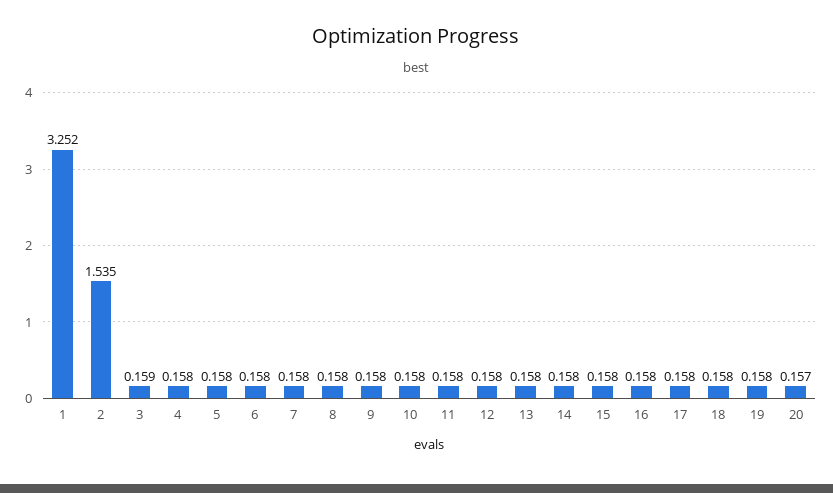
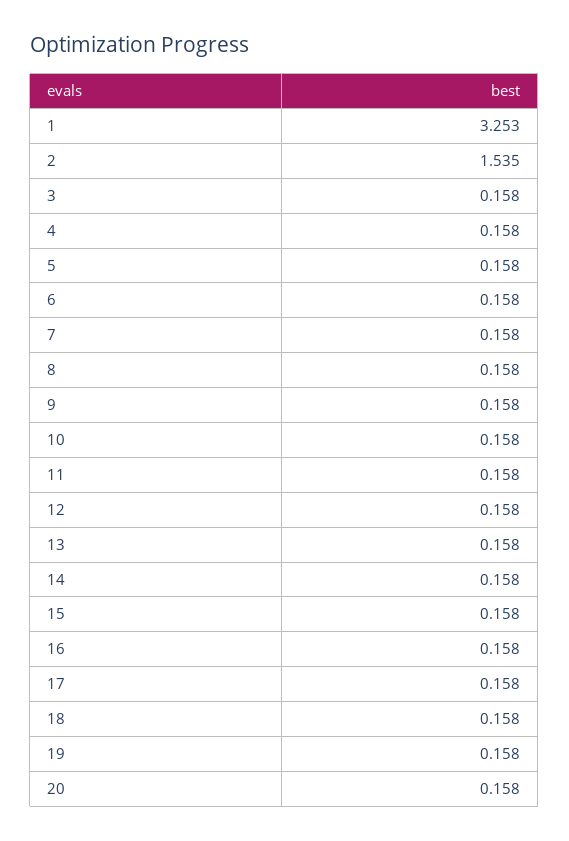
  {
-   "1": 3.252,
+   "1": 3.253,
    "2": 1.535,
-   "3": 0.159,
+   "3": 0.158,
    "4": 0.158,
    "5": 0.158,
    "6": 0.158,
    "7": 0.158,
    "8": 0.158,
    "9": 0.158,
    "10": 0.158,
    "11": 0.158,
    "12": 0.158,
    "13": 0.158,
    "14": 0.158,
    "15": 0.158,
    "16": 0.158,
    "17": 0.158,
    "18": 0.158,
    "19": 0.158,
-   "20": 0.157
+   "20": 0.158
  }

